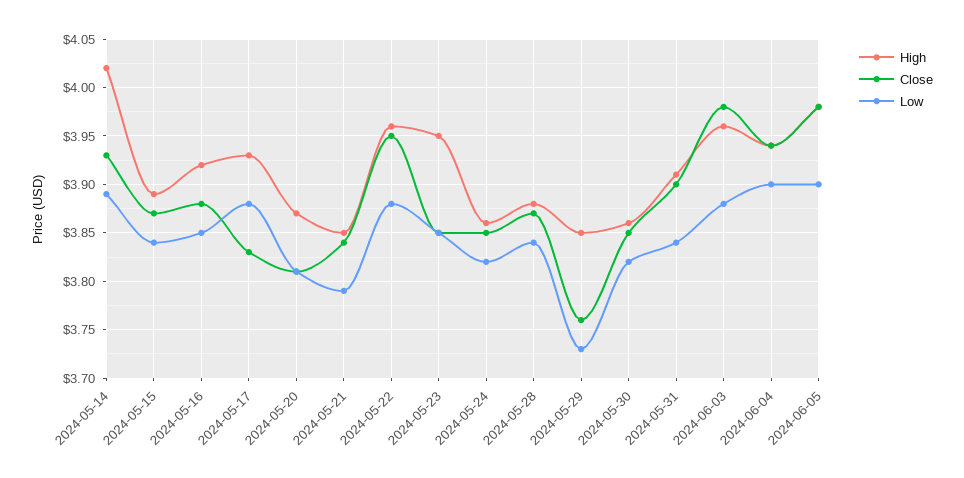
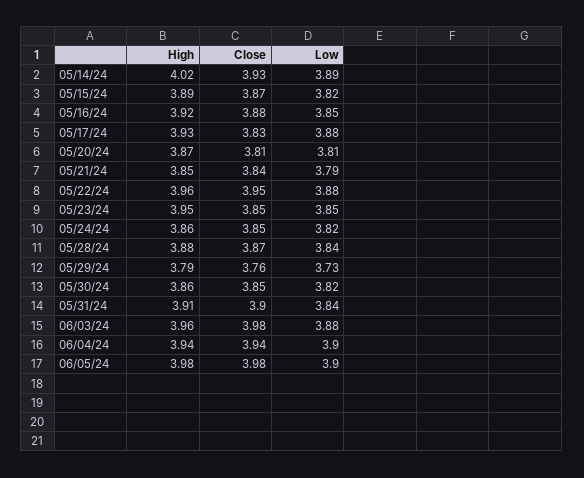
  {
    "High": {
      "2024-05-14": 4.02,
      "2024-05-15": 3.89,
      "2024-05-16": 3.92,
      "2024-05-17": 3.93,
      "2024-05-20": 3.87,
      "2024-05-21": 3.85,
      "2024-05-22": 3.96,
      "2024-05-23": 3.95,
      "2024-05-24": 3.86,
      "2024-05-28": 3.88,
-     "2024-05-29": 3.85,
+     "2024-05-29": 3.79,
      "2024-05-30": 3.86,
      "2024-05-31": 3.91,
      "2024-06-03": 3.96,
      "2024-06-04": 3.94,
      "2024-06-05": 3.98
    },
    "Close": {
      "2024-05-14": 3.93,
      "2024-05-15": 3.87,
      "2024-05-16": 3.88,
      "2024-05-17": 3.83,
      "2024-05-20": 3.81,
      "2024-05-21": 3.84,
      "2024-05-22": 3.95,
      "2024-05-23": 3.85,
      "2024-05-24": 3.85,
      "2024-05-28": 3.87,
      "2024-05-29": 3.76,
      "2024-05-30": 3.85,
      "2024-05-31": 3.9,
      "2024-06-03": 3.98,
      "2024-06-04": 3.94,
      "2024-06-05": 3.98
    },
    "Low": {
      "2024-05-14": 3.89,
-     "2024-05-15": 3.84,
+     "2024-05-15": 3.82,
      "2024-05-16": 3.85,
      "2024-05-17": 3.88,
      "2024-05-20": 3.81,
      "2024-05-21": 3.79,
      "2024-05-22": 3.88,
      "2024-05-23": 3.85,
      "2024-05-24": 3.82,
      "2024-05-28": 3.84,
      "2024-05-29": 3.73,
      "2024-05-30": 3.82,
      "2024-05-31": 3.84,
      "2024-06-03": 3.88,
      "2024-06-04": 3.9,
      "2024-06-05": 3.9
    }
  }

